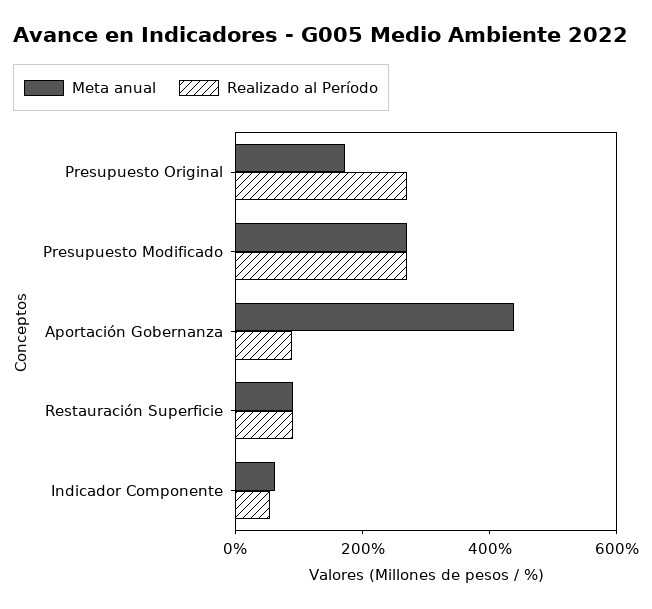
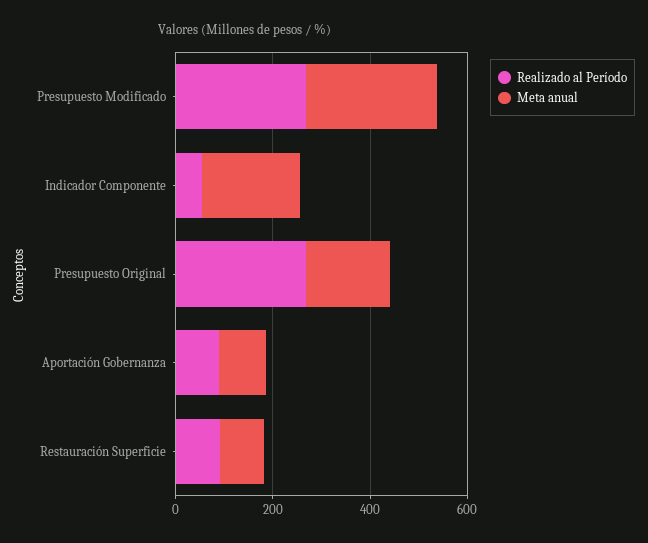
  {
    "Meta anual": {
      "Presupuesto Original": 150,
      "Presupuesto Modificado": 250,
-     "Aportación Gobernanza": 450,
+     "Aportación Gobernanza": 100,
      "Restauración Superficie": 100,
-     "Indicador Componente": 50
+     "Indicador Componente": 200
    },
    "Realizado al Período": {
      "Presupuesto Original": 250,
      "Presupuesto Modificado": 250,
      "Aportación Gobernanza": 100,
      "Restauración Superficie": 100,
      "Indicador Componente": 50
    }
  }

